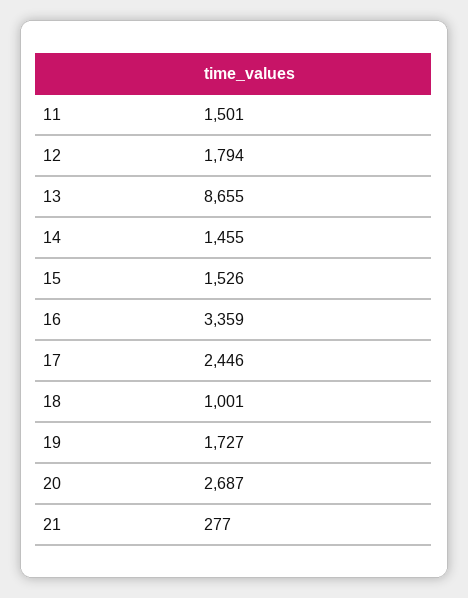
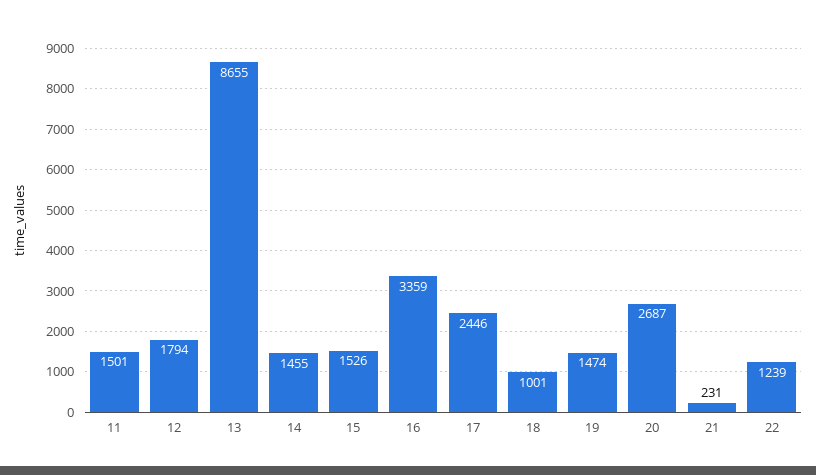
  {
    "11": 1501,
    "12": 1794,
    "13": 8655,
    "14": 1455,
    "15": 1526,
    "16": 3359,
    "17": 2446,
    "18": 1001,
-   "19": 1727,
+   "19": 1474,
    "20": 2687,
-   "21": 277
+   "21": 231,
+   "22": 1239
  }

